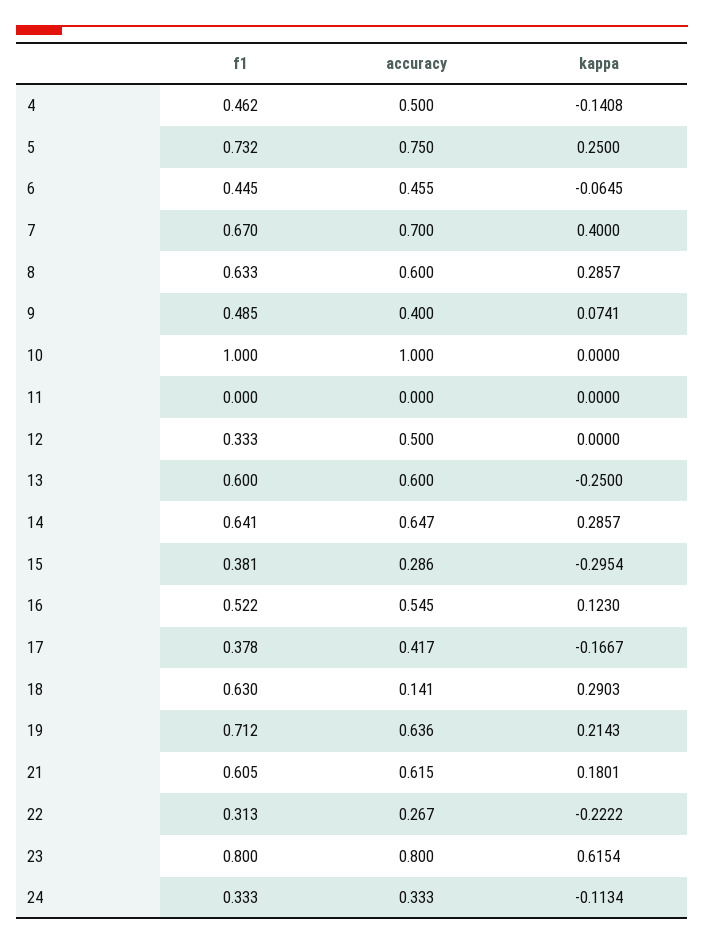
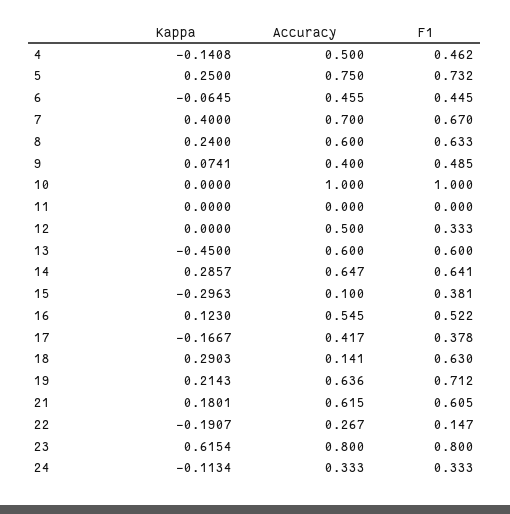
  {
    "f1": {
      "4": 0.462,
      "5": 0.732,
      "6": 0.445,
      "7": 0.67,
      "8": 0.633,
      "9": 0.485,
      "10": 1,
      "11": 0,
      "12": 0.333,
      "13": 0.6,
      "14": 0.641,
      "15": 0.381,
      "16": 0.522,
      "17": 0.378,
      "18": 0.63,
      "19": 0.712,
      "21": 0.605,
-     "22": 0.313,
+     "22": 0.147,
      "23": 0.8,
      "24": 0.333
    },
    "accuracy": {
      "4": 0.5,
      "5": 0.75,
      "6": 0.455,
      "7": 0.7,
      "8": 0.6,
      "9": 0.4,
      "10": 1,
      "11": 0,
      "12": 0.5,
      "13": 0.6,
      "14": 0.647,
-     "15": 0.286,
+     "15": 0.1,
      "16": 0.545,
      "17": 0.417,
      "18": 0.141,
      "19": 0.636,
      "21": 0.615,
      "22": 0.267,
      "23": 0.8,
      "24": 0.333
    },
    "kappa": {
      "4": -0.1408,
      "5": 0.25,
      "6": -0.0645,
      "7": 0.4,
-     "8": 0.2857,
+     "8": 0.24,
      "9": 0.0741,
      "10": 0,
      "11": 0,
      "12": 0,
-     "13": -0.25,
+     "13": -0.45,
      "14": 0.2857,
-     "15": -0.2954,
+     "15": -0.2963,
      "16": 0.123,
      "17": -0.1667,
      "18": 0.2903,
      "19": 0.2143,
      "21": 0.1801,
-     "22": -0.2222,
+     "22": -0.1907,
      "23": 0.6154,
      "24": -0.1134
    }
  }

